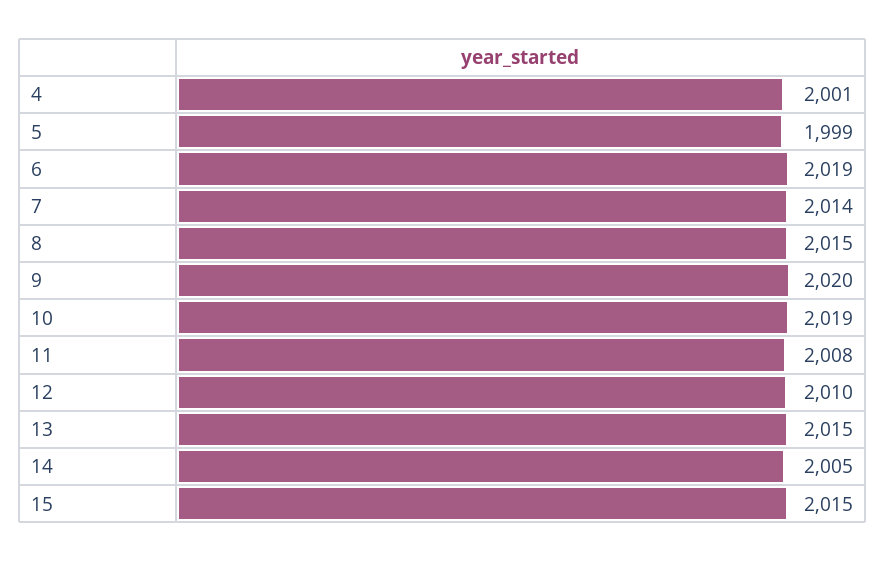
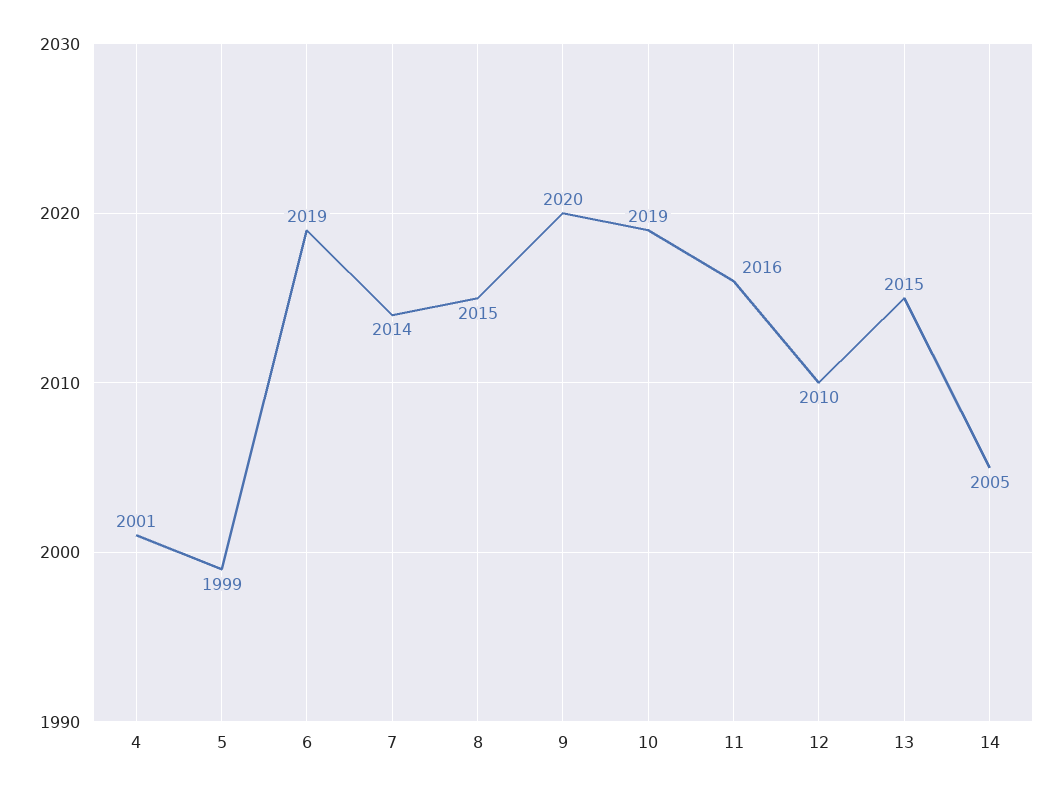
  {
    "4": 2001,
    "5": 1999,
    "6": 2019,
    "7": 2014,
    "8": 2015,
    "9": 2020,
    "10": 2019,
-   "11": 2008,
+   "11": 2016,
    "12": 2010,
    "13": 2015,
-   "14": 2005,
+   "14": 2005
-   "15": 2015
  }

